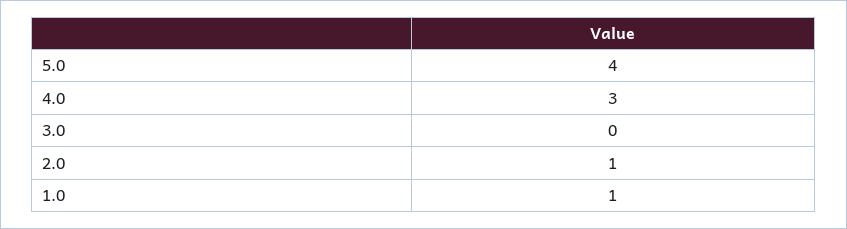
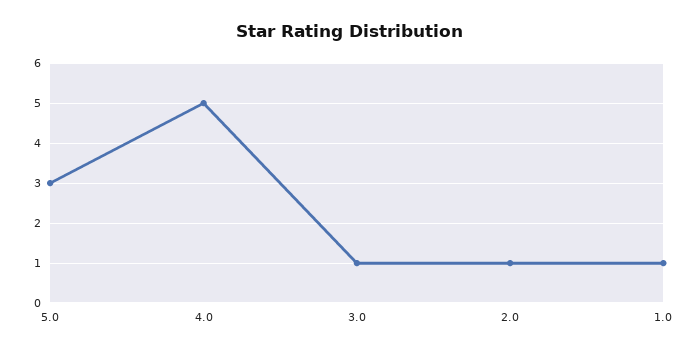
  {
-   "5.0": 4,
+   "5.0": 3,
-   "4.0": 3,
+   "4.0": 5,
-   "3.0": 0,
+   "3.0": 1,
    "2.0": 1,
    "1.0": 1
  }

